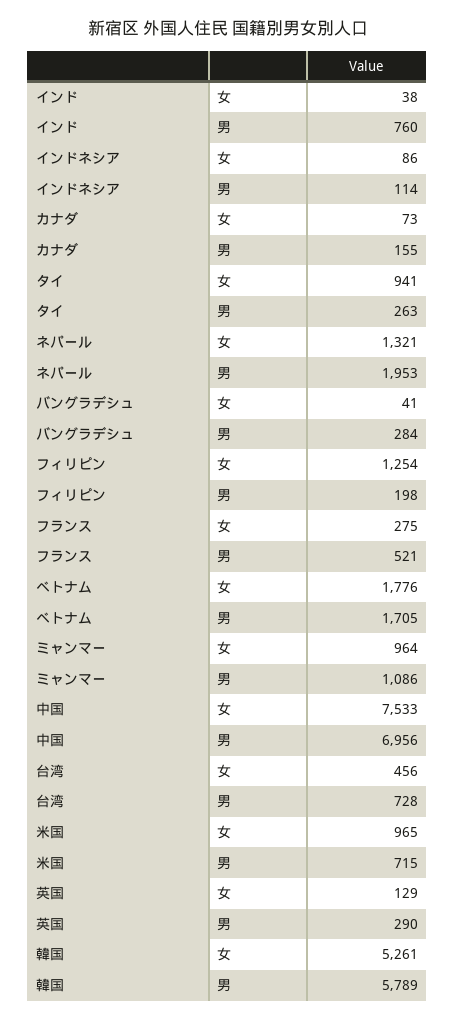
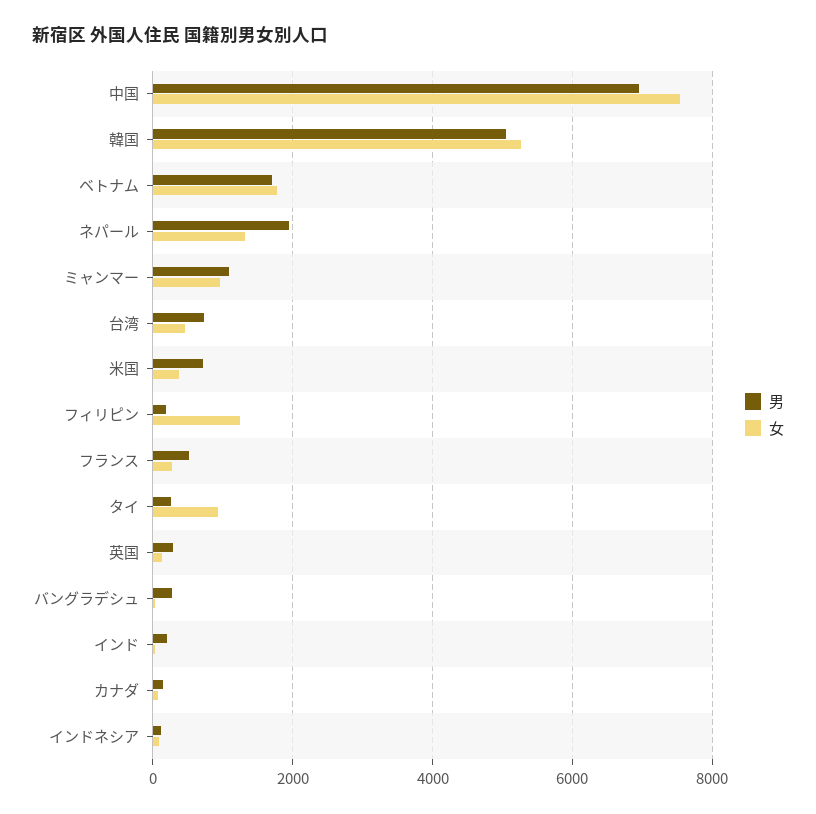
  {
    "女": {
      "インド": 38,
      "インドネシア": 86,
      "カナダ": 73,
      "タイ": 941,
      "ネパール": 1321,
      "バングラデシュ": 41,
      "フィリピン": 1254,
      "フランス": 275,
      "ベトナム": 1776,
      "ミャンマー": 964,
      "中国": 7533,
      "台湾": 456,
-     "米国": 965,
+     "米国": 400,
      "英国": 129,
      "韓国": 5261
    },
    "男": {
-     "インド": 760,
+     "インド": 200,
      "インドネシア": 114,
      "カナダ": 155,
      "タイ": 263,
      "ネパール": 1953,
      "バングラデシュ": 284,
      "フィリピン": 198,
      "フランス": 521,
      "ベトナム": 1705,
      "ミャンマー": 1086,
      "中国": 6956,
      "台湾": 728,
      "米国": 715,
      "英国": 290,
-     "韓国": 5789
+     "韓国": 5000
    }
  }

